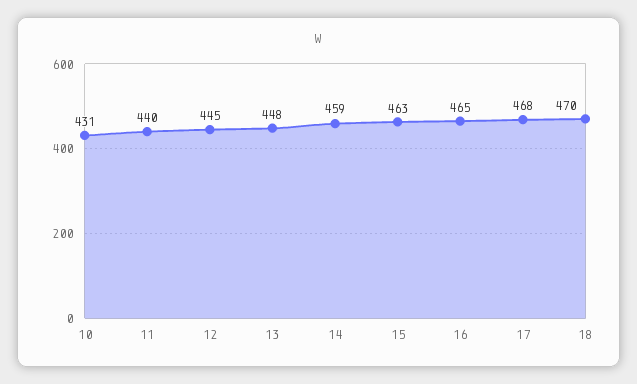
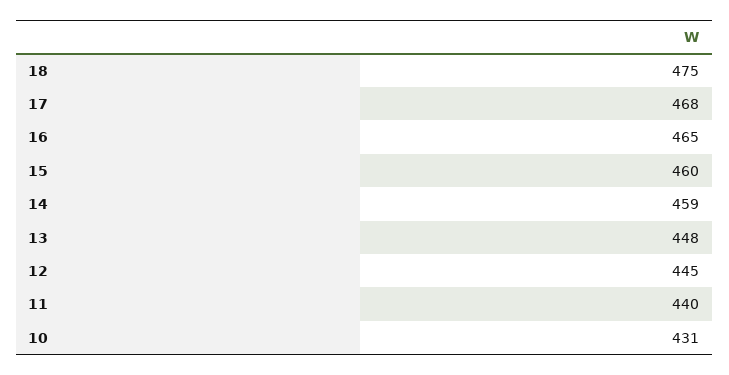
  {
    "10": 431,
    "11": 440,
    "12": 445,
    "13": 448,
    "14": 459,
-   "15": 463,
+   "15": 460,
    "16": 465,
    "17": 468,
-   "18": 470
+   "18": 475
  }

